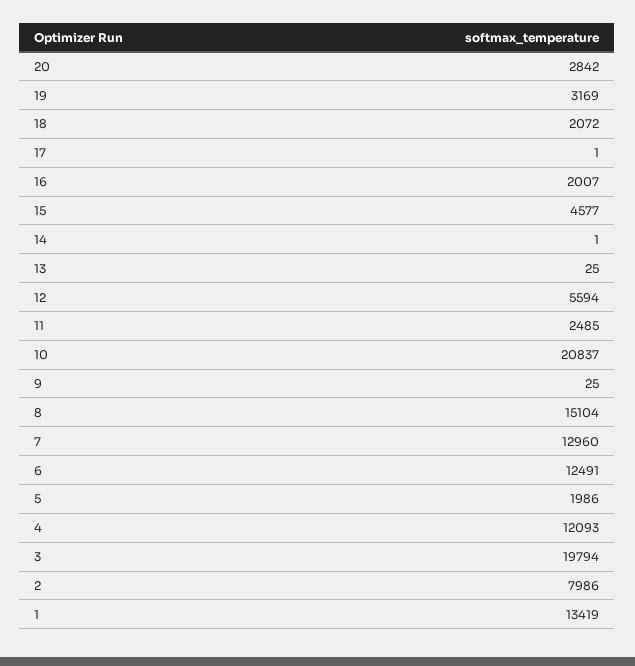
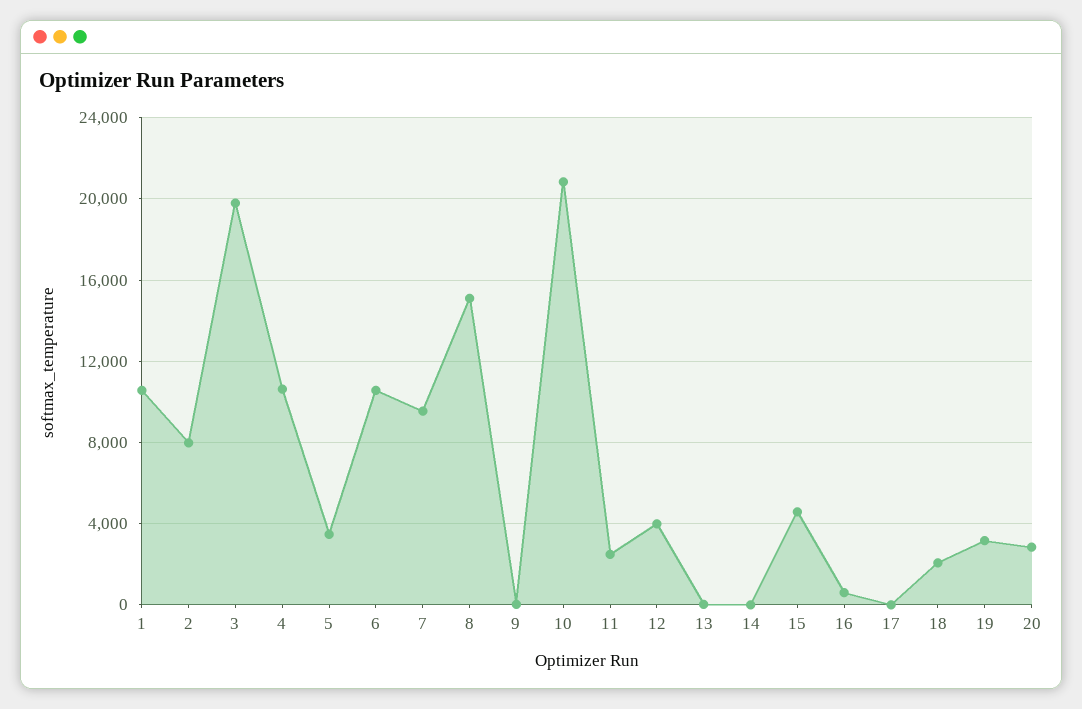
  {
    "20": 2842,
    "19": 3169,
    "18": 2072,
    "17": 1,
-   "16": 2007,
+   "16": 500,
    "15": 4577,
    "14": 1,
    "13": 25,
-   "12": 5594,
+   "12": 4000,
    "11": 2485,
    "10": 20837,
    "9": 25,
    "8": 15104,
-   "7": 12960,
+   "7": 9500,
-   "6": 12491,
+   "6": 10500,
-   "5": 1986,
+   "5": 3500,
-   "4": 12093,
+   "4": 10500,
    "3": 19794,
    "2": 7986,
-   "1": 13419
+   "1": 10500
  }

